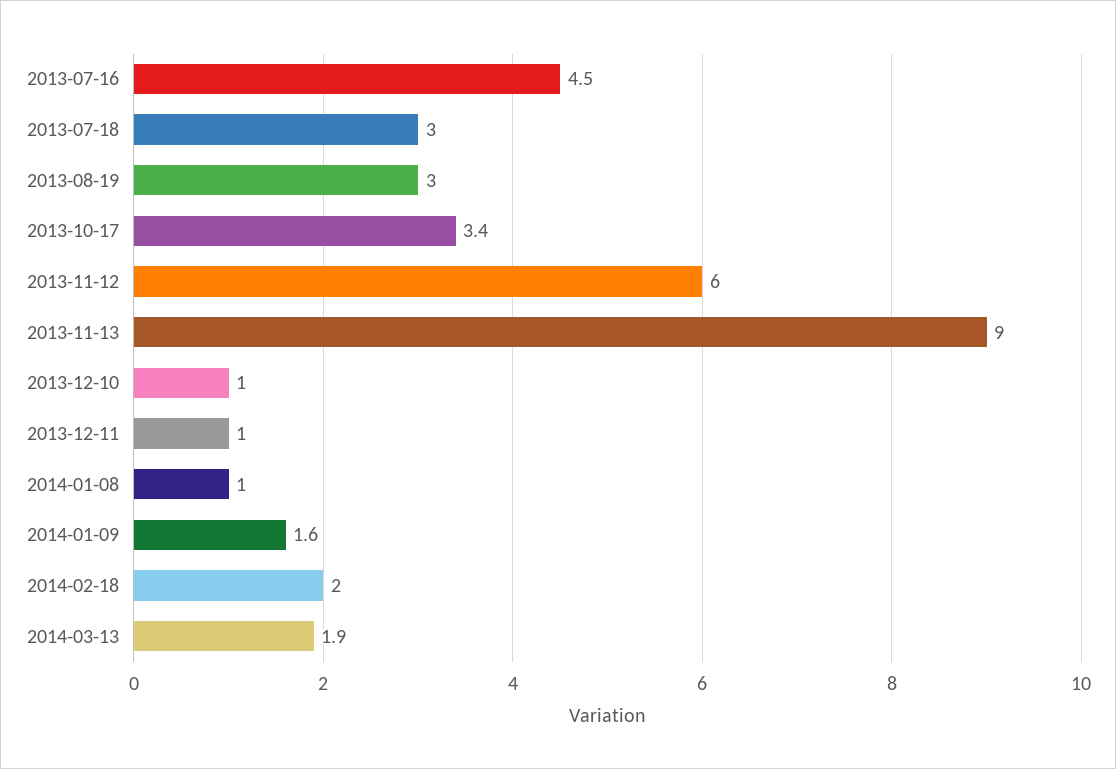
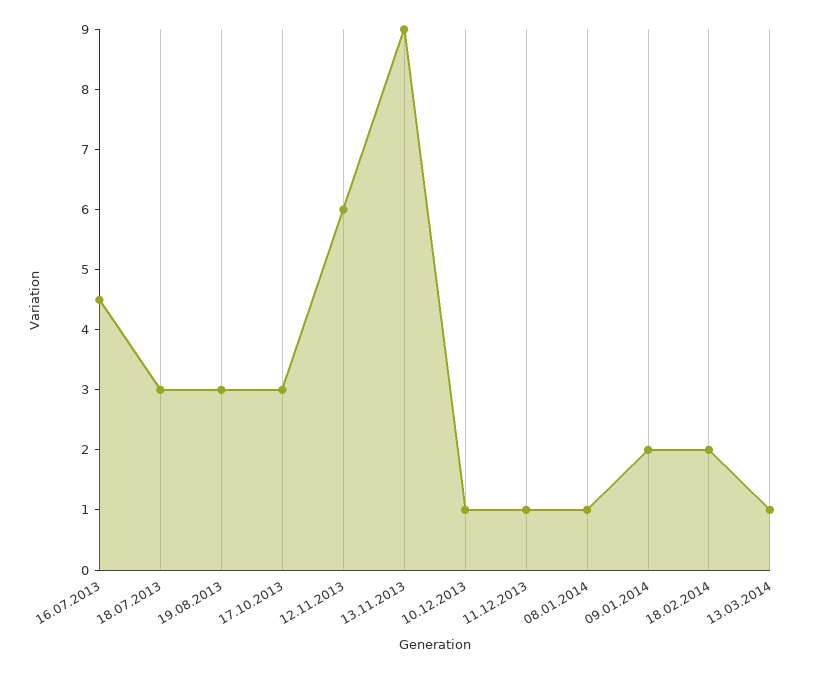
  {
    "2013-07-16": 4.5,
    "2013-07-18": 3,
    "2013-08-19": 3,
-   "2013-10-17": 3.4,
+   "2013-10-17": 3,
    "2013-11-12": 6,
    "2013-11-13": 9,
    "2013-12-10": 1,
    "2013-12-11": 1,
    "2014-01-08": 1,
-   "2014-01-09": 1.6,
+   "2014-01-09": 2,
    "2014-02-18": 2,
-   "2014-03-13": 1.9
+   "2014-03-13": 1
  }

